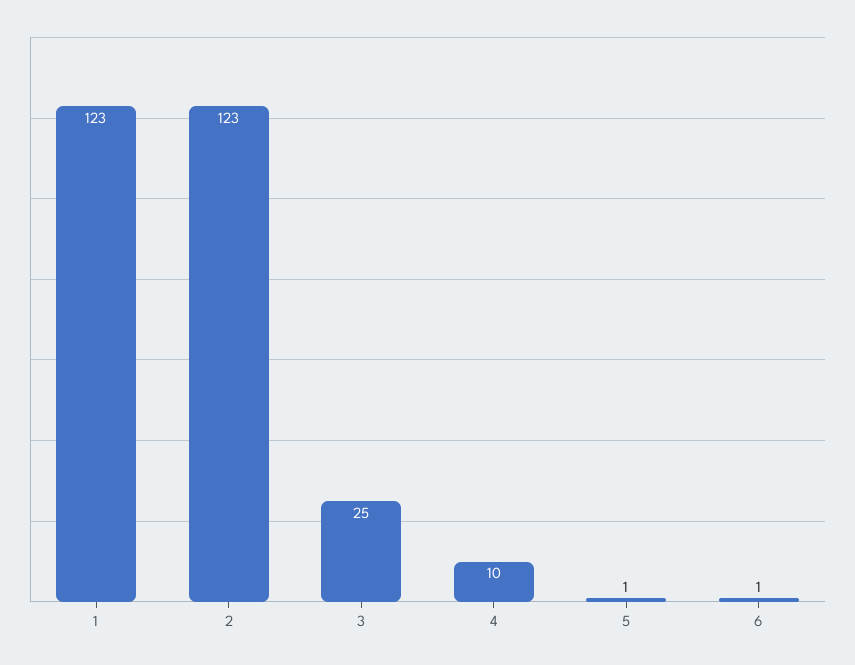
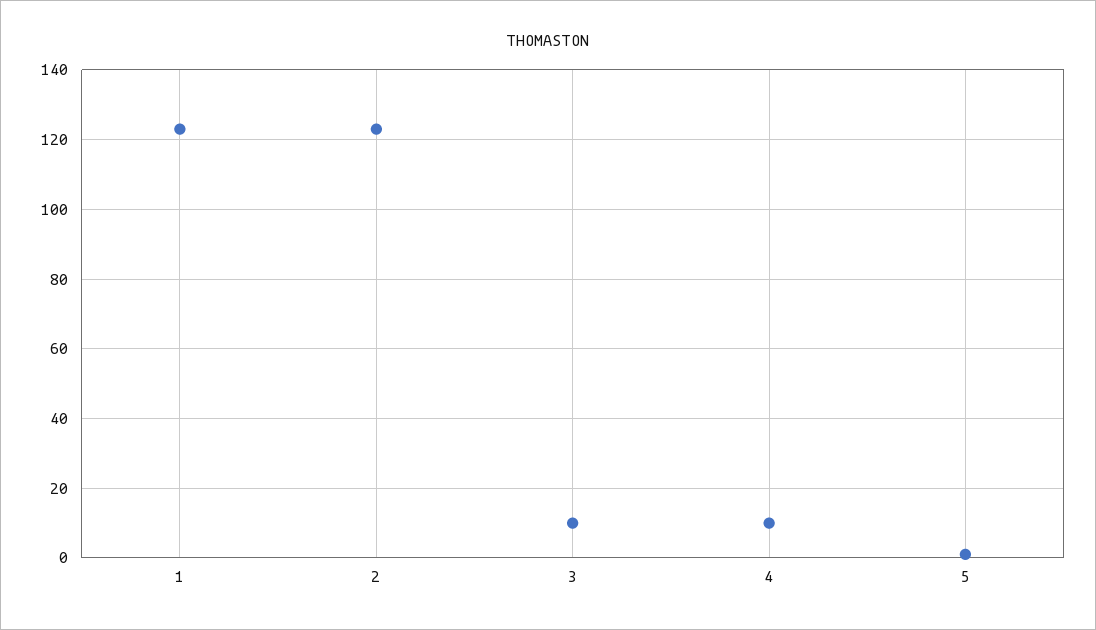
  {
    "1": 123,
    "2": 123,
-   "3": 25,
+   "3": 10,
    "4": 10,
-   "5": 1,
+   "5": 1
-   "6": 1
  }

